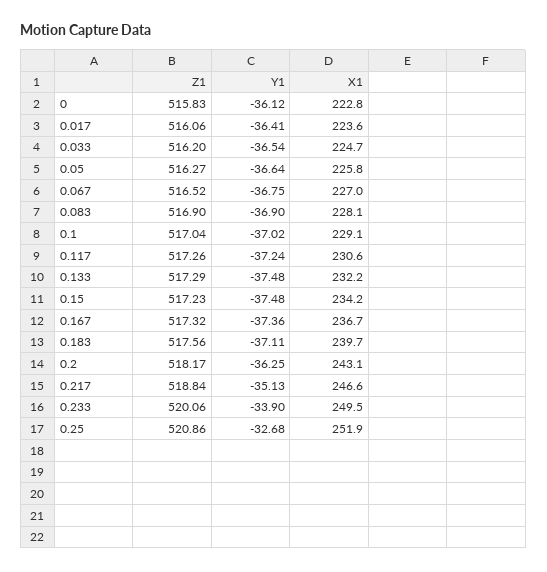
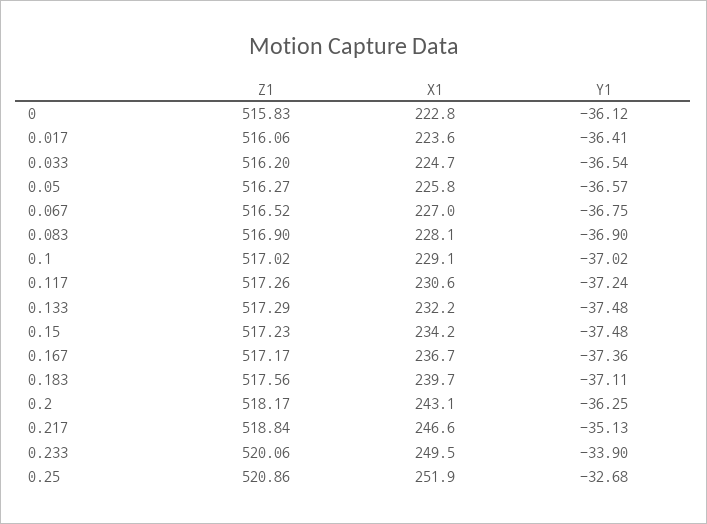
  {
    "Z1": {
      "0": 515.83,
      "0.017": 516.06,
      "0.033": 516.2,
      "0.05": 516.27,
      "0.067": 516.52,
      "0.083": 516.9,
-     "0.1": 517.04,
+     "0.1": 517.02,
      "0.117": 517.26,
      "0.133": 517.29,
      "0.15": 517.23,
-     "0.167": 517.32,
+     "0.167": 517.17,
      "0.183": 517.56,
      "0.2": 518.17,
      "0.217": 518.84,
      "0.233": 520.06,
      "0.25": 520.86
    },
    "Y1": {
      "0": -36.12,
      "0.017": -36.41,
      "0.033": -36.54,
-     "0.05": -36.64,
+     "0.05": -36.57,
      "0.067": -36.75,
      "0.083": -36.9,
      "0.1": -37.02,
      "0.117": -37.24,
      "0.133": -37.48,
      "0.15": -37.48,
      "0.167": -37.36,
      "0.183": -37.11,
      "0.2": -36.25,
      "0.217": -35.13,
      "0.233": -33.9,
      "0.25": -32.68
    },
    "X1": {
      "0": 222.8,
      "0.017": 223.6,
      "0.033": 224.7,
      "0.05": 225.8,
      "0.067": 227,
      "0.083": 228.1,
      "0.1": 229.1,
      "0.117": 230.6,
      "0.133": 232.2,
      "0.15": 234.2,
      "0.167": 236.7,
      "0.183": 239.7,
      "0.2": 243.1,
      "0.217": 246.6,
      "0.233": 249.5,
      "0.25": 251.9
    }
  }

